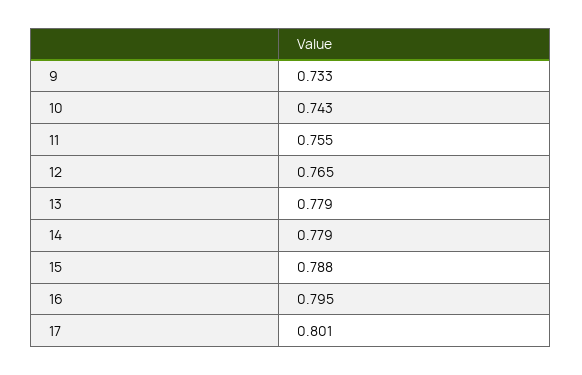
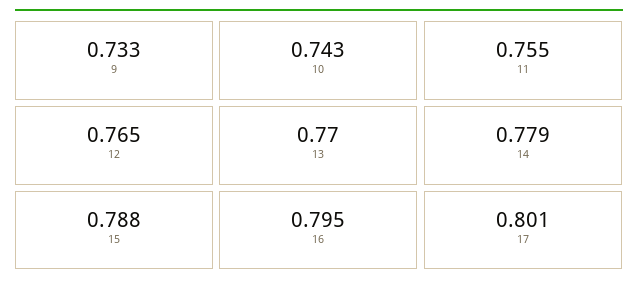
  {
    "9": 0.733,
    "10": 0.743,
    "11": 0.755,
    "12": 0.765,
-   "13": 0.779,
+   "13": 0.77,
    "14": 0.779,
    "15": 0.788,
    "16": 0.795,
    "17": 0.801
  }

